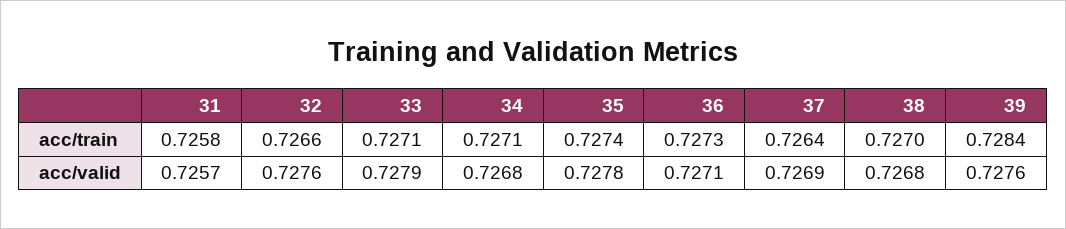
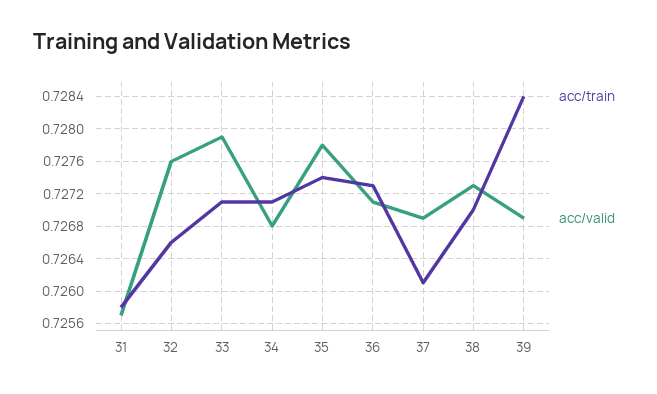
  {
    "acc/train": {
      "31": 0.7258,
      "32": 0.7266,
      "33": 0.7271,
      "34": 0.7271,
      "35": 0.7274,
      "36": 0.7273,
-     "37": 0.7264,
+     "37": 0.7261,
      "38": 0.727,
      "39": 0.7284
    },
    "acc/valid": {
      "31": 0.7257,
      "32": 0.7276,
      "33": 0.7279,
      "34": 0.7268,
      "35": 0.7278,
      "36": 0.7271,
      "37": 0.7269,
-     "38": 0.7268,
+     "38": 0.7273,
-     "39": 0.7276
+     "39": 0.7269
    }
  }

